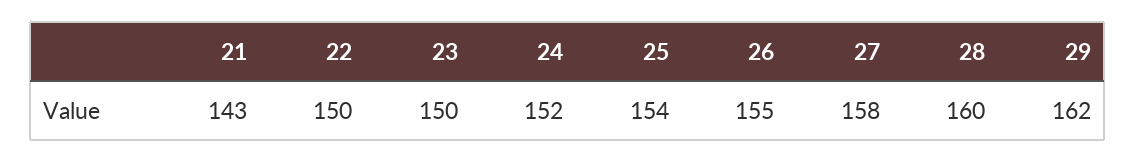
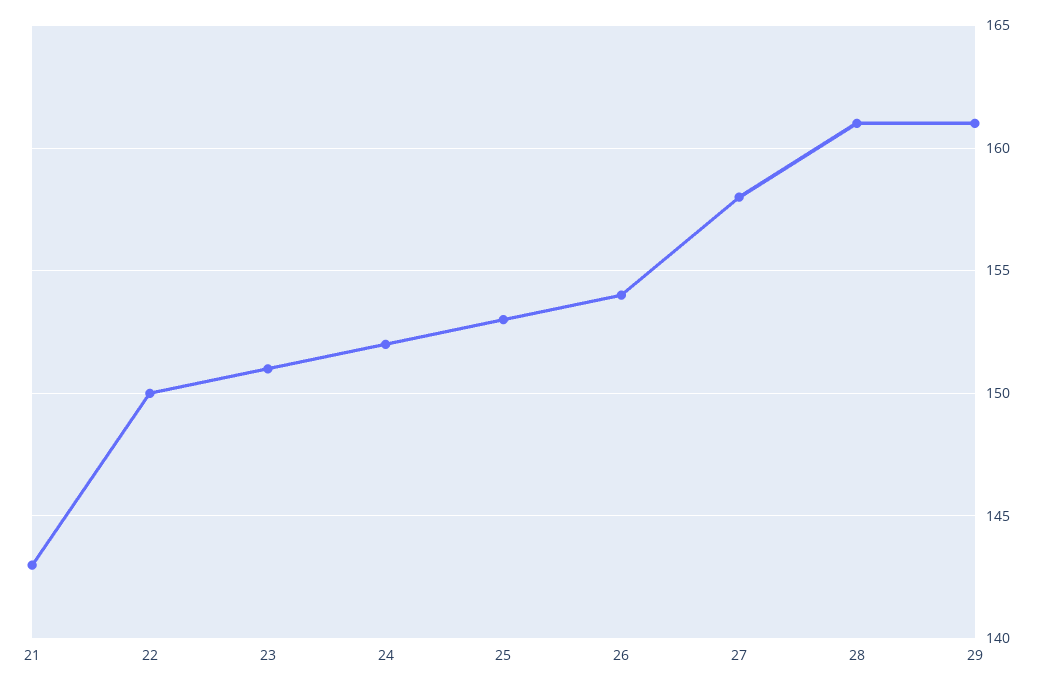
  {
    "21": 143,
    "22": 150,
-   "23": 150,
+   "23": 151,
    "24": 152,
-   "25": 154,
+   "25": 153,
-   "26": 155,
+   "26": 154,
    "27": 158,
-   "28": 160,
+   "28": 161,
-   "29": 162
+   "29": 161
  }

